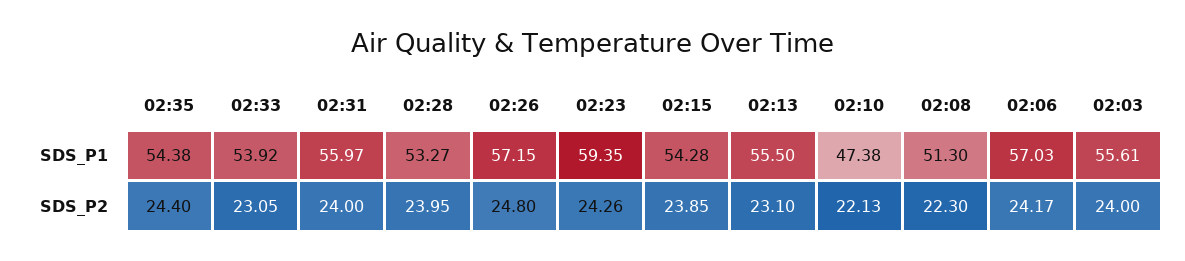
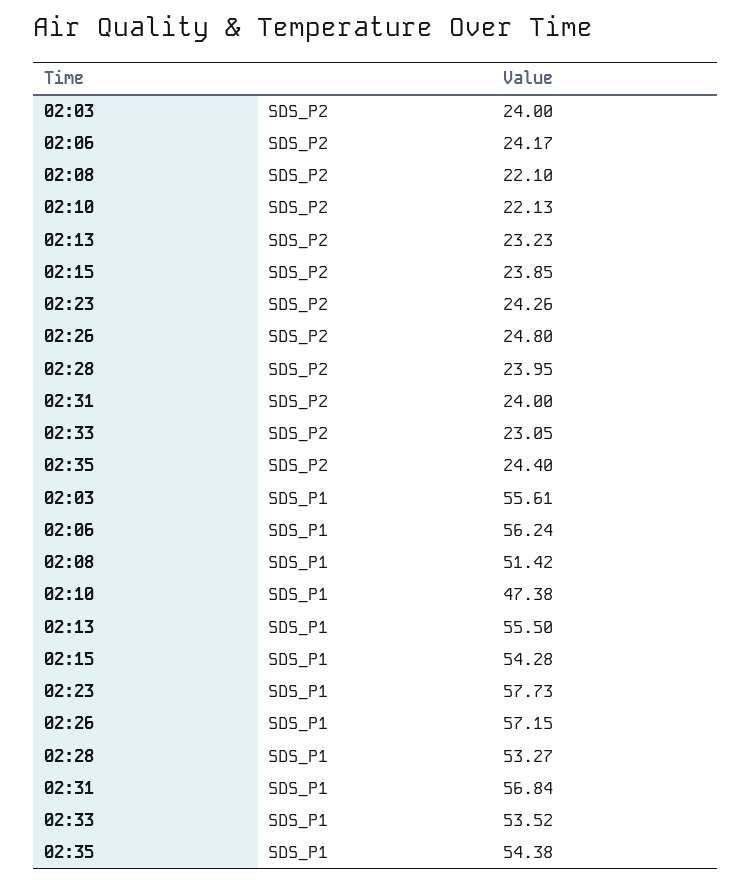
  {
    "02:35": {
      "SDS_P1": 54.38,
      "SDS_P2": 24.4
    },
    "02:33": {
-     "SDS_P1": 53.92,
+     "SDS_P1": 53.52,
      "SDS_P2": 23.05
    },
    "02:31": {
-     "SDS_P1": 55.97,
+     "SDS_P1": 56.84,
      "SDS_P2": 24
    },
    "02:28": {
      "SDS_P1": 53.27,
      "SDS_P2": 23.95
    },
    "02:26": {
      "SDS_P1": 57.15,
      "SDS_P2": 24.8
    },
    "02:23": {
-     "SDS_P1": 59.35,
+     "SDS_P1": 57.73,
      "SDS_P2": 24.26
    },
    "02:15": {
      "SDS_P1": 54.28,
      "SDS_P2": 23.85
    },
    "02:13": {
      "SDS_P1": 55.5,
-     "SDS_P2": 23.1
+     "SDS_P2": 23.23
    },
    "02:10": {
      "SDS_P1": 47.38,
      "SDS_P2": 22.13
    },
    "02:08": {
-     "SDS_P1": 51.3,
+     "SDS_P1": 51.42,
-     "SDS_P2": 22.3
+     "SDS_P2": 22.1
    },
    "02:06": {
-     "SDS_P1": 57.03,
+     "SDS_P1": 56.24,
      "SDS_P2": 24.17
    },
    "02:03": {
      "SDS_P1": 55.61,
      "SDS_P2": 24
    }
  }

